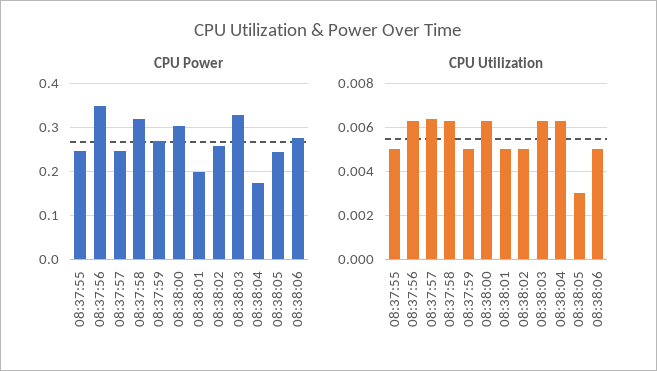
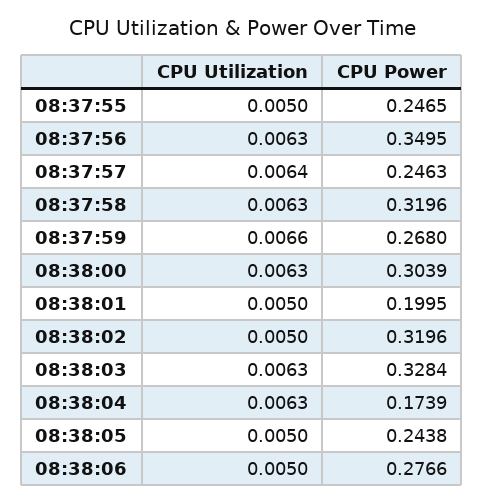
  {
    "CPU Power": {
      "08:37:55": 0.2465,
      "08:37:56": 0.3495,
      "08:37:57": 0.2463,
      "08:37:58": 0.3196,
      "08:37:59": 0.268,
      "08:38:00": 0.3039,
      "08:38:01": 0.1995,
-     "08:38:02": 0.26,
+     "08:38:02": 0.3196,
      "08:38:03": 0.3284,
      "08:38:04": 0.1739,
      "08:38:05": 0.2438,
      "08:38:06": 0.2766
    },
    "CPU Utilization": {
      "08:37:55": 0.005,
      "08:37:56": 0.0063,
      "08:37:57": 0.0064,
      "08:37:58": 0.0063,
-     "08:37:59": 0.005,
+     "08:37:59": 0.0066,
      "08:38:00": 0.0063,
      "08:38:01": 0.005,
      "08:38:02": 0.005,
      "08:38:03": 0.0063,
      "08:38:04": 0.0063,
-     "08:38:05": 0.003,
+     "08:38:05": 0.005,
      "08:38:06": 0.005
    }
  }

